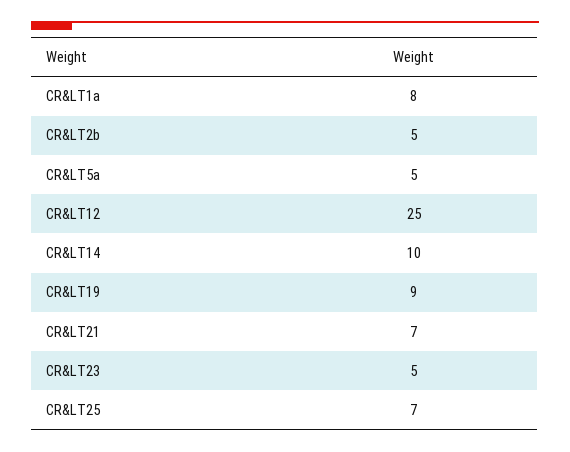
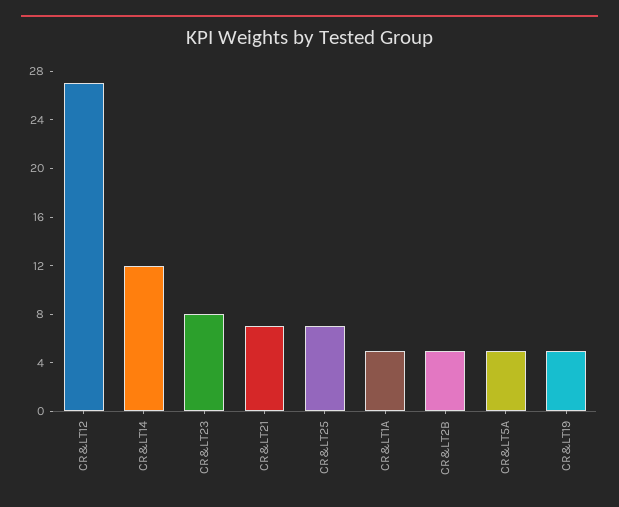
  {
-   "CR&LT1a": 8,
+   "CR&LT1a": 5,
    "CR&LT2b": 5,
    "CR&LT5a": 5,
-   "CR&LT12": 25,
+   "CR&LT12": 27,
-   "CR&LT14": 10,
+   "CR&LT14": 12,
-   "CR&LT19": 9,
+   "CR&LT19": 5,
    "CR&LT21": 7,
-   "CR&LT23": 5,
+   "CR&LT23": 8,
    "CR&LT25": 7
  }

